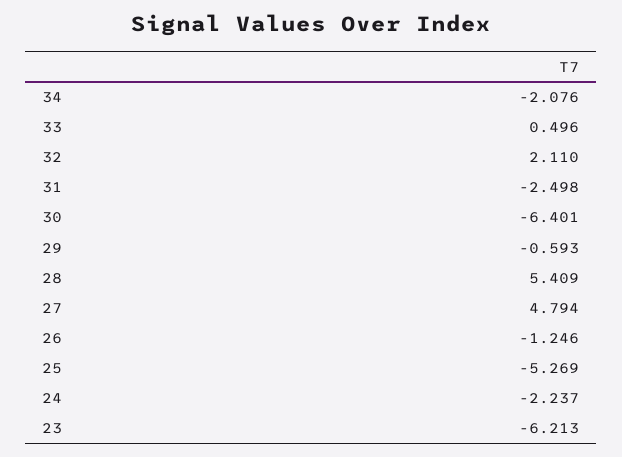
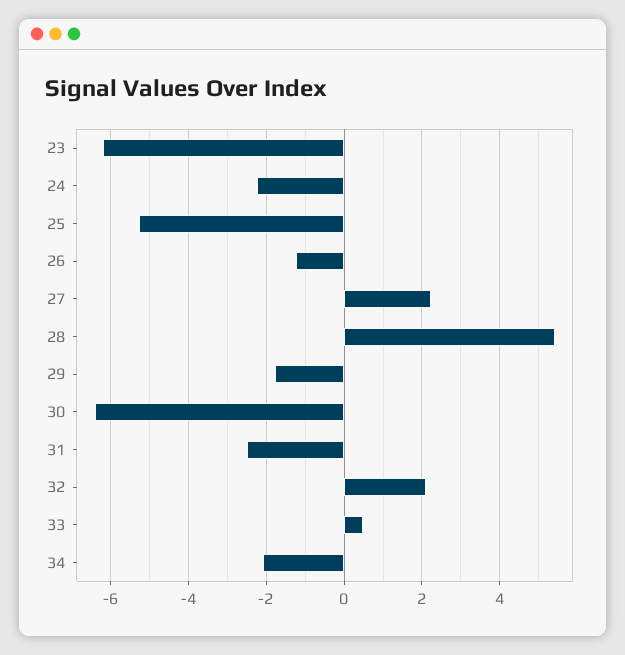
  {
    "34": -2.076,
    "33": 0.496,
    "32": 2.11,
    "31": -2.498,
    "30": -6.401,
-   "29": -0.593,
+   "29": -1.8,
    "28": 5.409,
-   "27": 4.794,
+   "27": 2.2,
    "26": -1.246,
    "25": -5.269,
    "24": -2.237,
    "23": -6.213
  }

